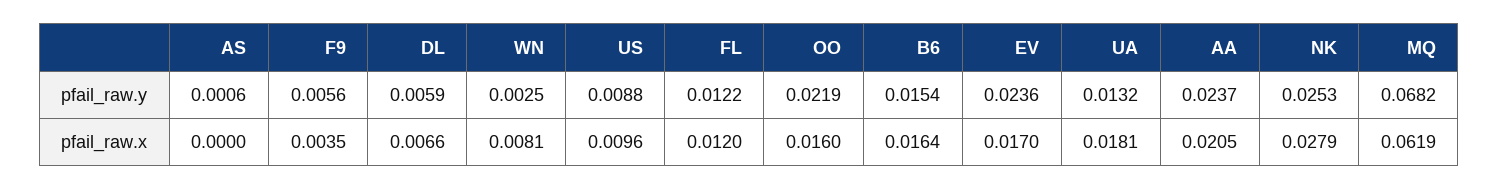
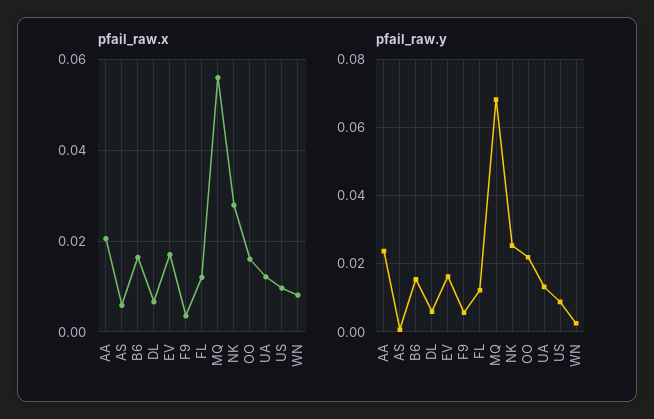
  {
    "pfail_raw.y": {
      "AS": 0.0006,
      "F9": 0.0056,
      "DL": 0.0059,
      "WN": 0.0025,
      "US": 0.0088,
      "FL": 0.0122,
      "OO": 0.0219,
      "B6": 0.0154,
-     "EV": 0.0236,
+     "EV": 0.016,
      "UA": 0.0132,
      "AA": 0.0237,
      "NK": 0.0253,
      "MQ": 0.0682
    },
    "pfail_raw.x": {
-     "AS": 0,
+     "AS": 0.006,
      "F9": 0.0035,
      "DL": 0.0066,
      "WN": 0.0081,
      "US": 0.0096,
      "FL": 0.012,
      "OO": 0.016,
      "B6": 0.0164,
      "EV": 0.017,
-     "UA": 0.0181,
+     "UA": 0.012,
      "AA": 0.0205,
      "NK": 0.0279,
-     "MQ": 0.0619
+     "MQ": 0.056
    }
  }

